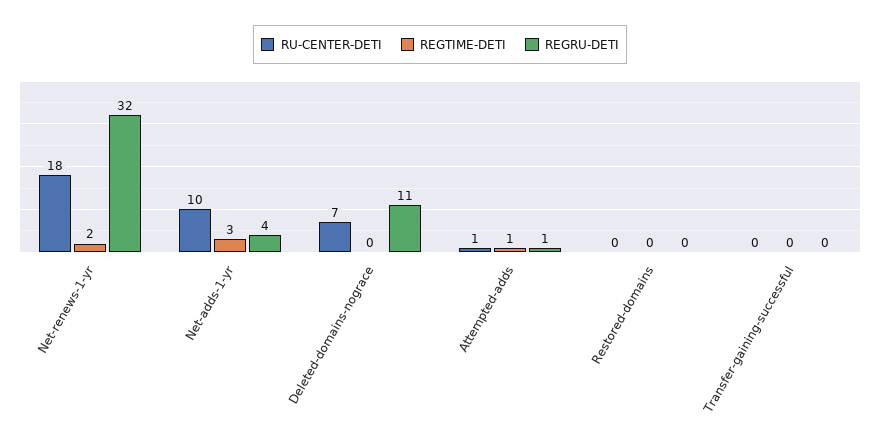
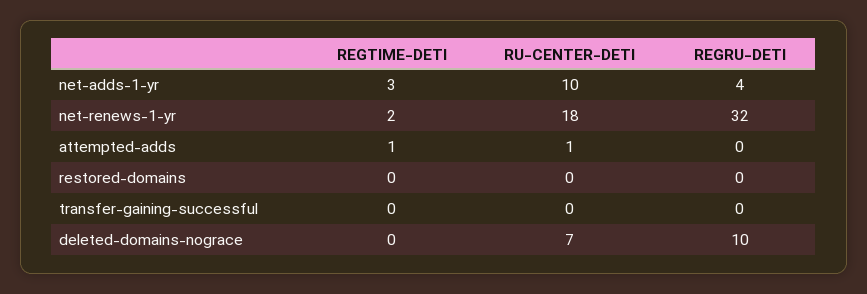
  {
    "RU-CENTER-DETI": {
      "Net-renews-1-yr": 18,
      "Net-adds-1-yr": 10,
      "Deleted-domains-nograce": 7,
      "Attempted-adds": 1,
      "Restored-domains": 0,
      "Transfer-gaining-successful": 0
    },
    "REGTIME-DETI": {
      "Net-renews-1-yr": 2,
      "Net-adds-1-yr": 3,
      "Deleted-domains-nograce": 0,
      "Attempted-adds": 1,
      "Restored-domains": 0,
      "Transfer-gaining-successful": 0
    },
    "REGRU-DETI": {
      "Net-renews-1-yr": 32,
      "Net-adds-1-yr": 4,
-     "Deleted-domains-nograce": 11,
+     "Deleted-domains-nograce": 10,
-     "Attempted-adds": 1,
+     "Attempted-adds": 0,
      "Restored-domains": 0,
      "Transfer-gaining-successful": 0
    }
  }

